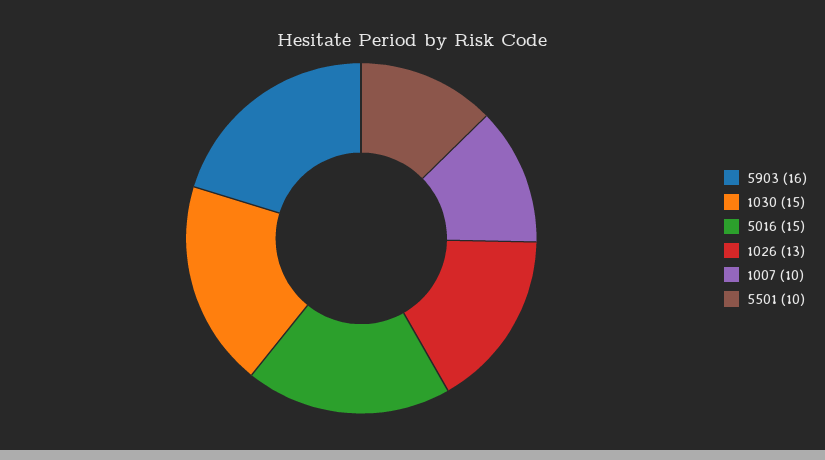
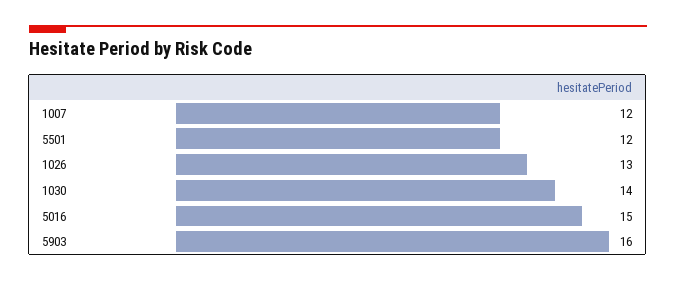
  {
    "5903": 16,
-   "1030": 15,
+   "1030": 14,
    "5016": 15,
    "1026": 13,
-   "1007": 10,
+   "1007": 12,
-   "5501": 10
+   "5501": 12
  }

